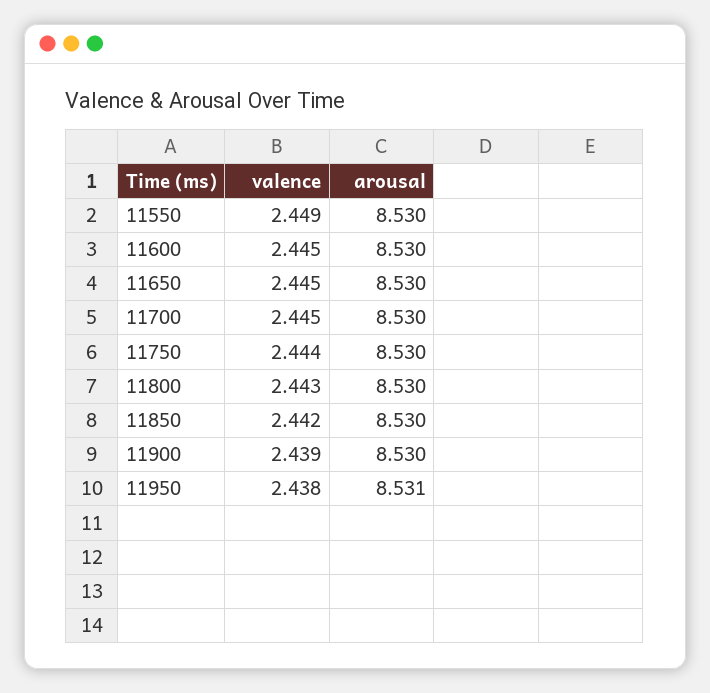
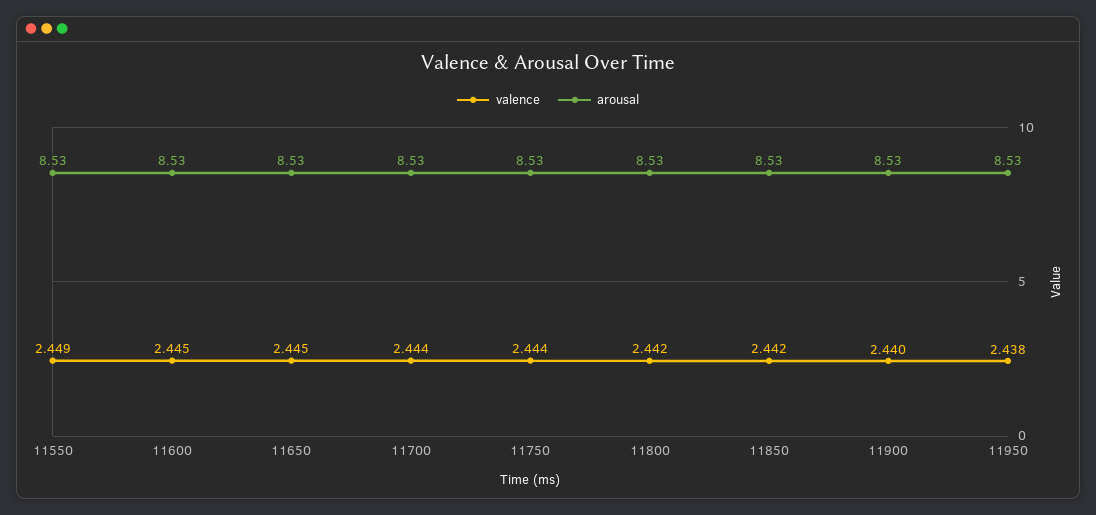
  {
    "valence": {
      "11550": 2.449,
      "11600": 2.445,
      "11650": 2.445,
-     "11700": 2.445,
+     "11700": 2.444,
      "11750": 2.444,
-     "11800": 2.443,
+     "11800": 2.442,
      "11850": 2.442,
-     "11900": 2.439,
+     "11900": 2.44,
      "11950": 2.438
    },
    "arousal": {
      "11550": 8.53,
      "11600": 8.53,
      "11650": 8.53,
      "11700": 8.53,
      "11750": 8.53,
      "11800": 8.53,
      "11850": 8.53,
      "11900": 8.53,
-     "11950": 8.531
+     "11950": 8.53
    }
  }

